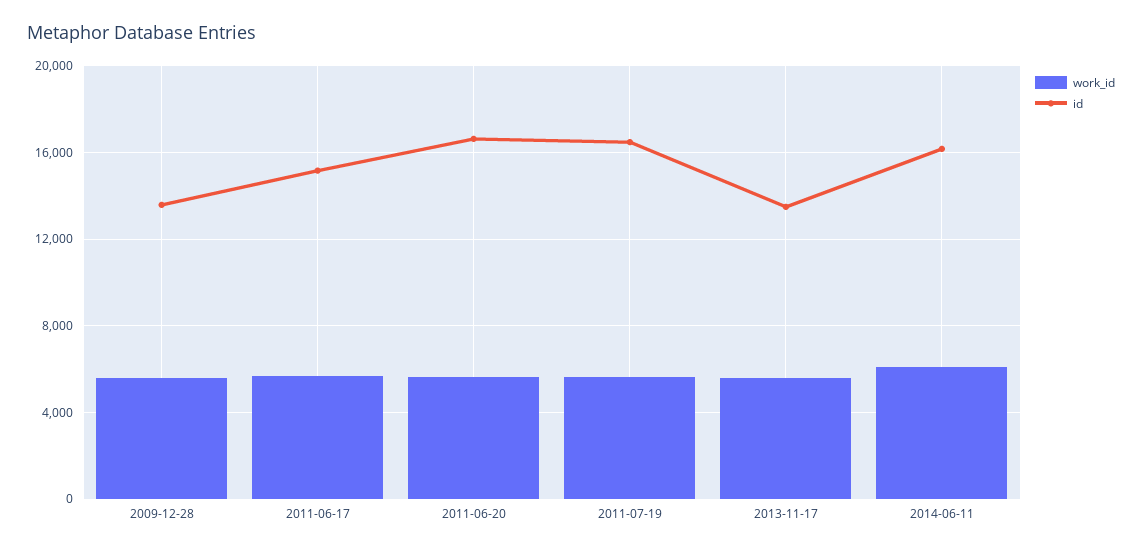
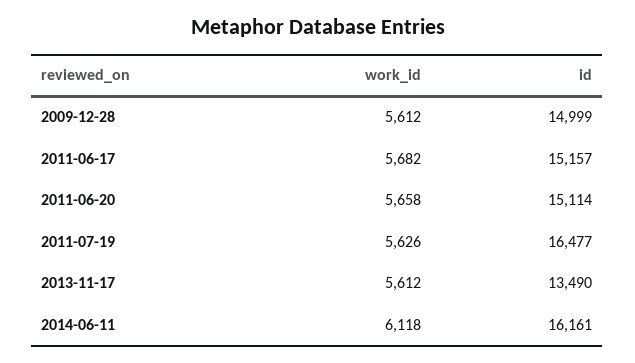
  {
    "work_id": {
      "2009-12-28": 5612,
      "2011-06-17": 5682,
      "2011-06-20": 5658,
      "2011-07-19": 5626,
      "2013-11-17": 5612,
      "2014-06-11": 6118
    },
    "id": {
-     "2009-12-28": 13500,
+     "2009-12-28": 14999,
      "2011-06-17": 15157,
-     "2011-06-20": 16500,
+     "2011-06-20": 15114,
      "2011-07-19": 16477,
      "2013-11-17": 13490,
      "2014-06-11": 16161
    }
  }

